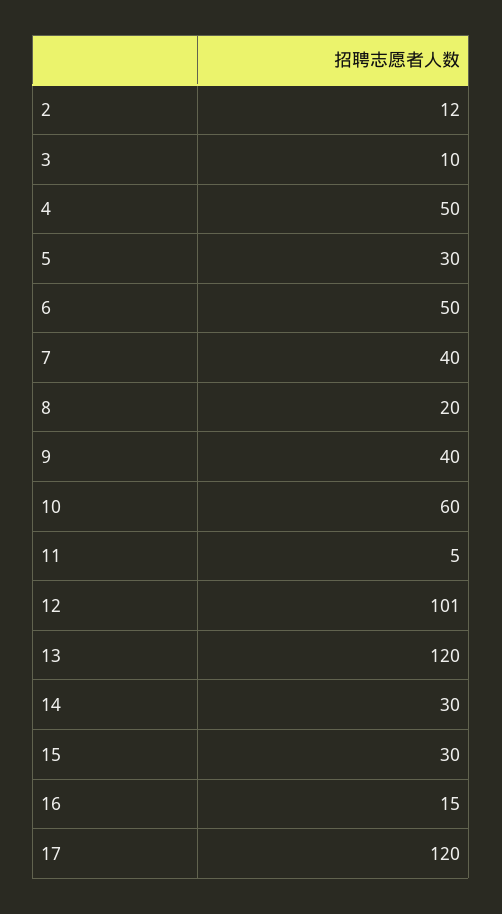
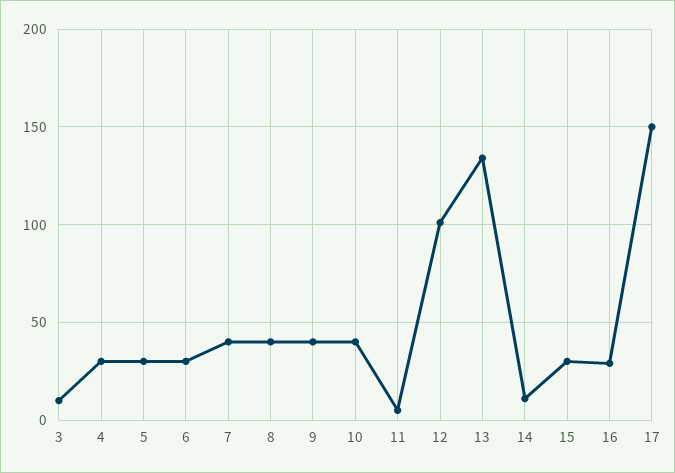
  {
-   "2": 12,
    "3": 10,
-   "4": 50,
+   "4": 30,
    "5": 30,
-   "6": 50,
+   "6": 30,
    "7": 40,
-   "8": 20,
+   "8": 40,
    "9": 40,
-   "10": 60,
+   "10": 40,
    "11": 5,
    "12": 101,
-   "13": 120,
+   "13": 135,
-   "14": 30,
+   "14": 10,
    "15": 30,
-   "16": 15,
+   "16": 30,
-   "17": 120
+   "17": 150
  }

